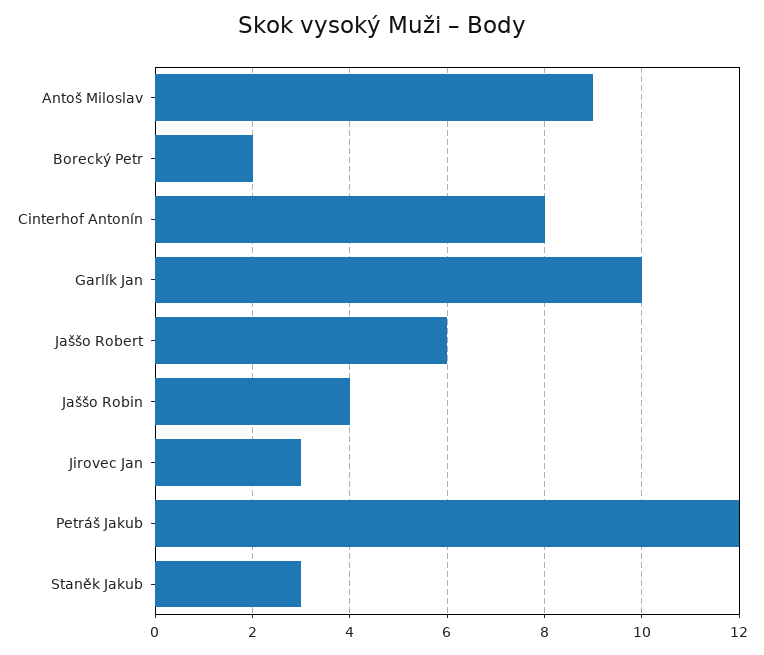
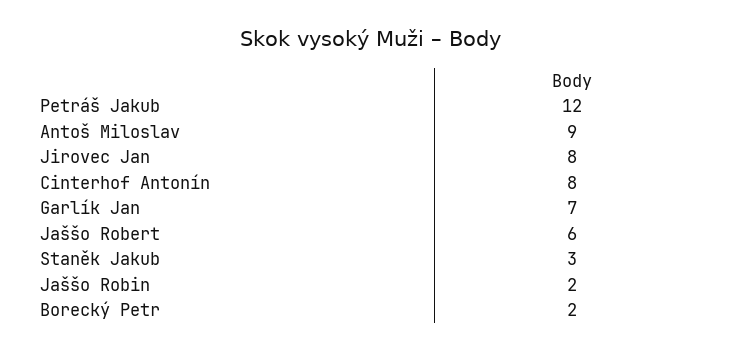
  {
    "Antoš Miloslav": 9,
    "Borecký Petr": 2,
    "Cinterhof Antonín": 8,
-   "Garlík Jan": 10,
+   "Garlík Jan": 7,
    "Jaššo Robert": 6,
-   "Jaššo Robin": 4,
+   "Jaššo Robin": 2,
-   "Jirovec Jan": 3,
+   "Jirovec Jan": 8,
    "Petráš Jakub": 12,
    "Staněk Jakub": 3
  }

